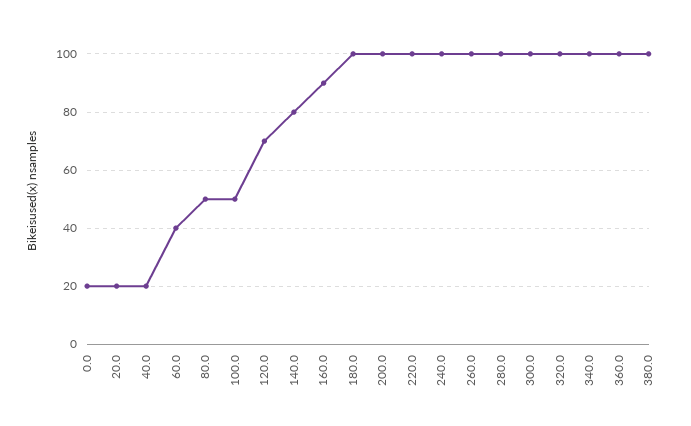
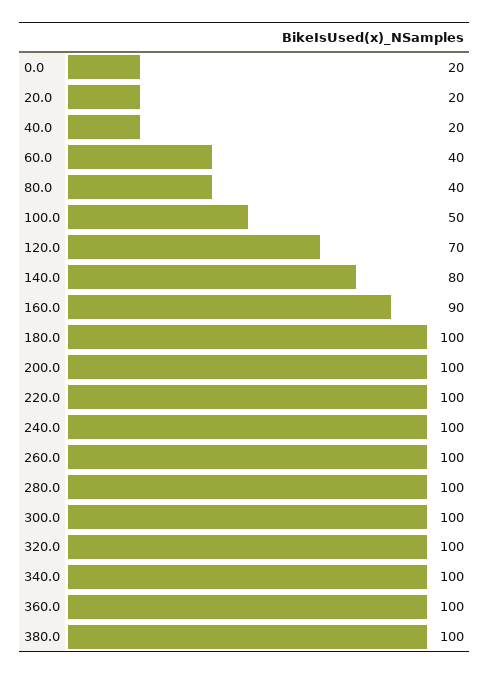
  {
    "0.0": 20,
    "20.0": 20,
    "40.0": 20,
    "60.0": 40,
-   "80.0": 50,
+   "80.0": 40,
    "100.0": 50,
    "120.0": 70,
    "140.0": 80,
    "160.0": 90,
    "180.0": 100,
    "200.0": 100,
    "220.0": 100,
    "240.0": 100,
    "260.0": 100,
    "280.0": 100,
    "300.0": 100,
    "320.0": 100,
    "340.0": 100,
    "360.0": 100,
    "380.0": 100
  }

